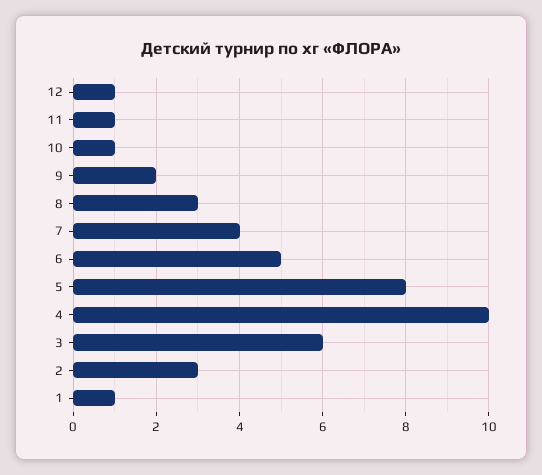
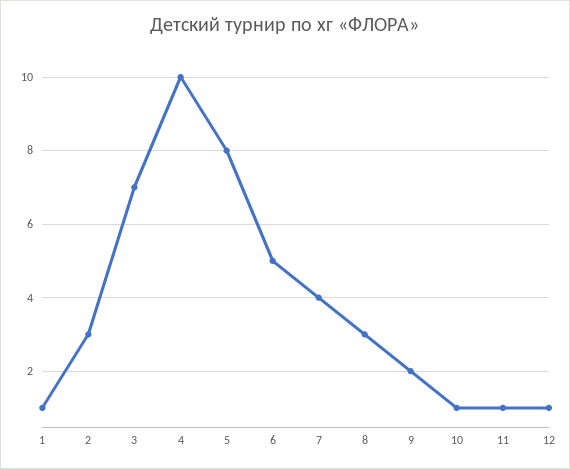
  {
    "12": 1,
    "11": 1,
    "10": 1,
    "9": 2,
    "8": 3,
    "7": 4,
    "6": 5,
    "5": 8,
    "4": 10,
-   "3": 6,
+   "3": 7,
    "2": 3,
    "1": 1
  }

